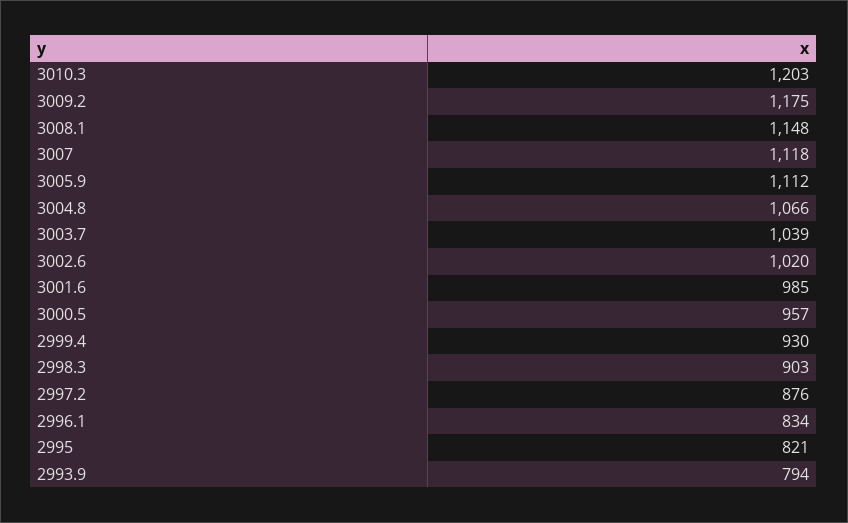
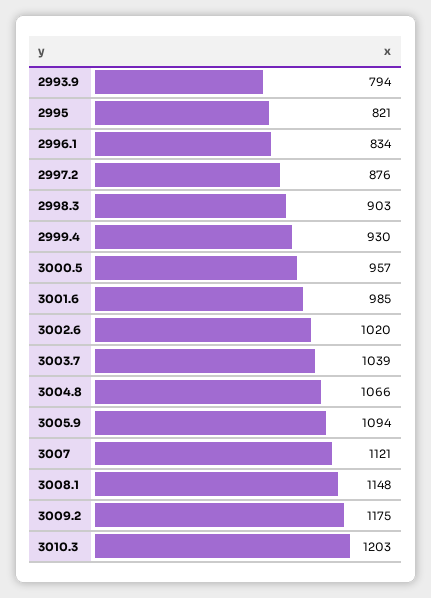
  {
    "3010.3": 1203,
    "3009.2": 1175,
    "3008.1": 1148,
-   "3007": 1118,
+   "3007": 1121,
-   "3005.9": 1112,
+   "3005.9": 1094,
    "3004.8": 1066,
    "3003.7": 1039,
    "3002.6": 1020,
    "3001.6": 985,
    "3000.5": 957,
    "2999.4": 930,
    "2998.3": 903,
    "2997.2": 876,
    "2996.1": 834,
    "2995": 821,
    "2993.9": 794
  }

